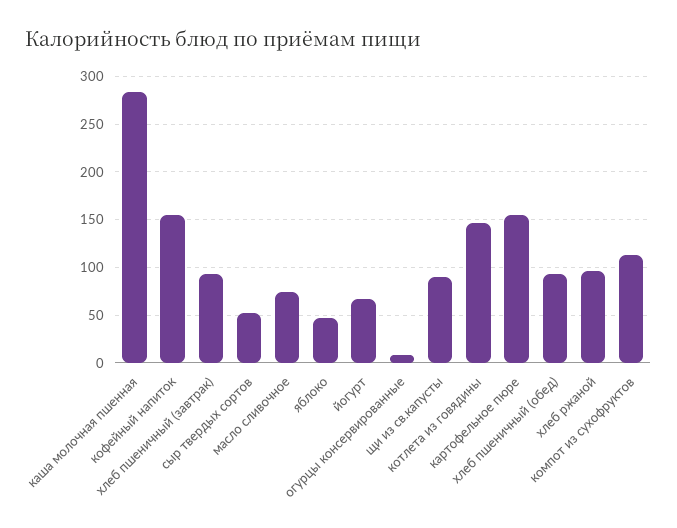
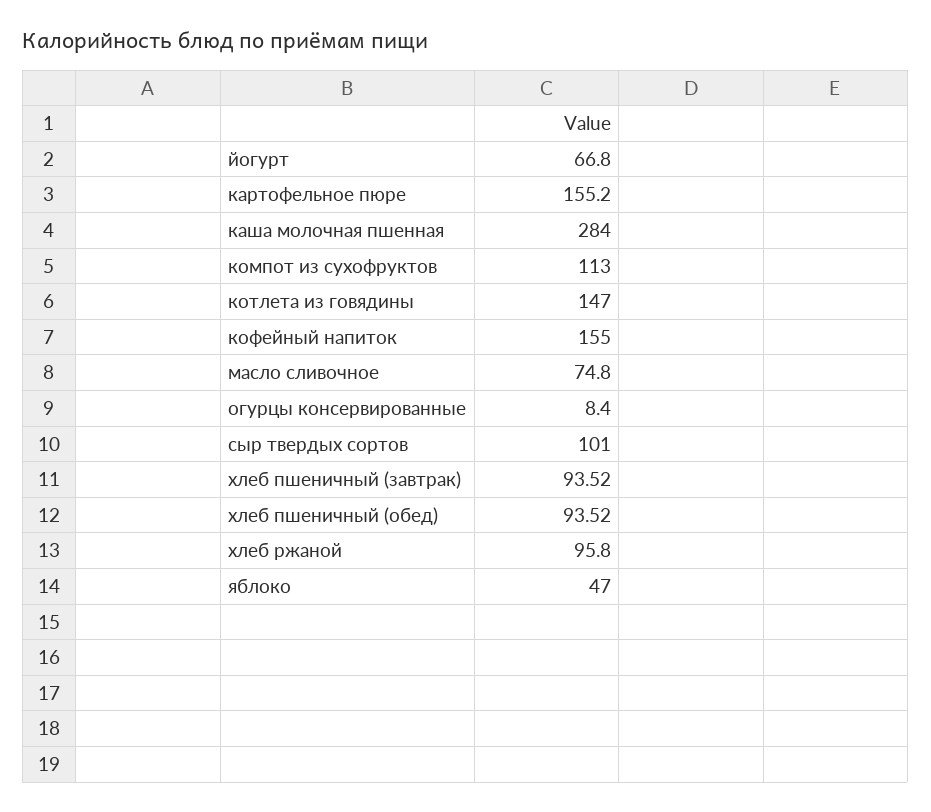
  {
    "каша молочная пшенная": 284,
    "кофейный напиток": 155,
    "хлеб пшеничный (завтрак)": 93.52,
-   "сыр твердых сортов": 50,
+   "сыр твердых сортов": 101,
    "масло сливочное": 74.8,
    "яблоко": 47,
    "йогурт": 66.8,
    "огурцы консервированные": 8.4,
-   "щи из св.капусты": 90,
    "котлета из говядины": 147,
    "картофельное пюре": 155.2,
    "хлеб пшеничный (обед)": 93.52,
    "хлеб ржаной": 95.8,
    "компот из сухофруктов": 113
  }

